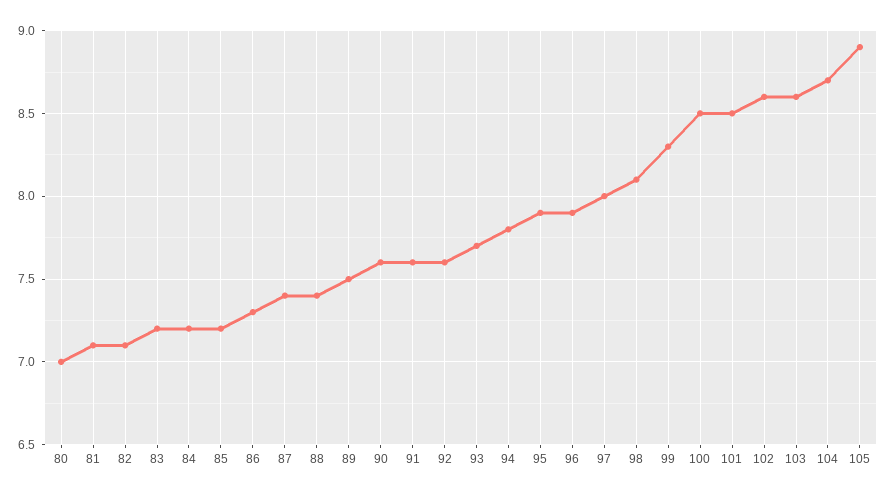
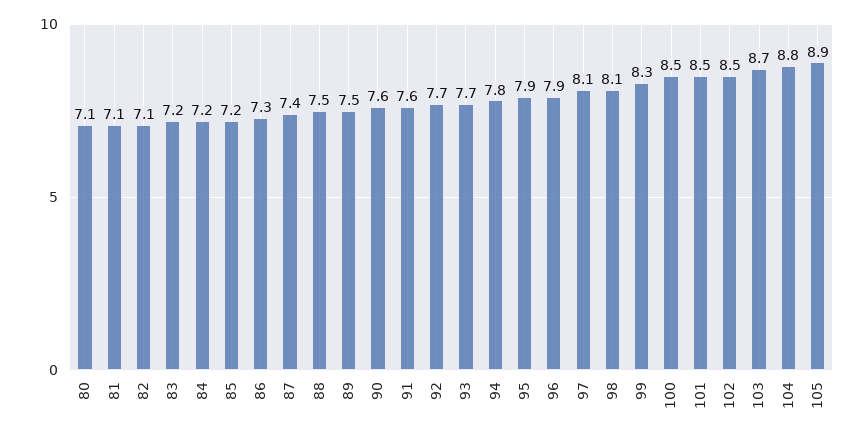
  {
-   "80": 7,
+   "80": 7.1,
    "81": 7.1,
    "82": 7.1,
    "83": 7.2,
    "84": 7.2,
    "85": 7.2,
    "86": 7.3,
    "87": 7.4,
-   "88": 7.4,
+   "88": 7.5,
    "89": 7.5,
    "90": 7.6,
    "91": 7.6,
-   "92": 7.6,
+   "92": 7.7,
    "93": 7.7,
    "94": 7.8,
    "95": 7.9,
    "96": 7.9,
-   "97": 8,
+   "97": 8.1,
    "98": 8.1,
    "99": 8.3,
    "100": 8.5,
    "101": 8.5,
-   "102": 8.6,
+   "102": 8.5,
-   "103": 8.6,
+   "103": 8.7,
-   "104": 8.7,
+   "104": 8.8,
    "105": 8.9
  }

